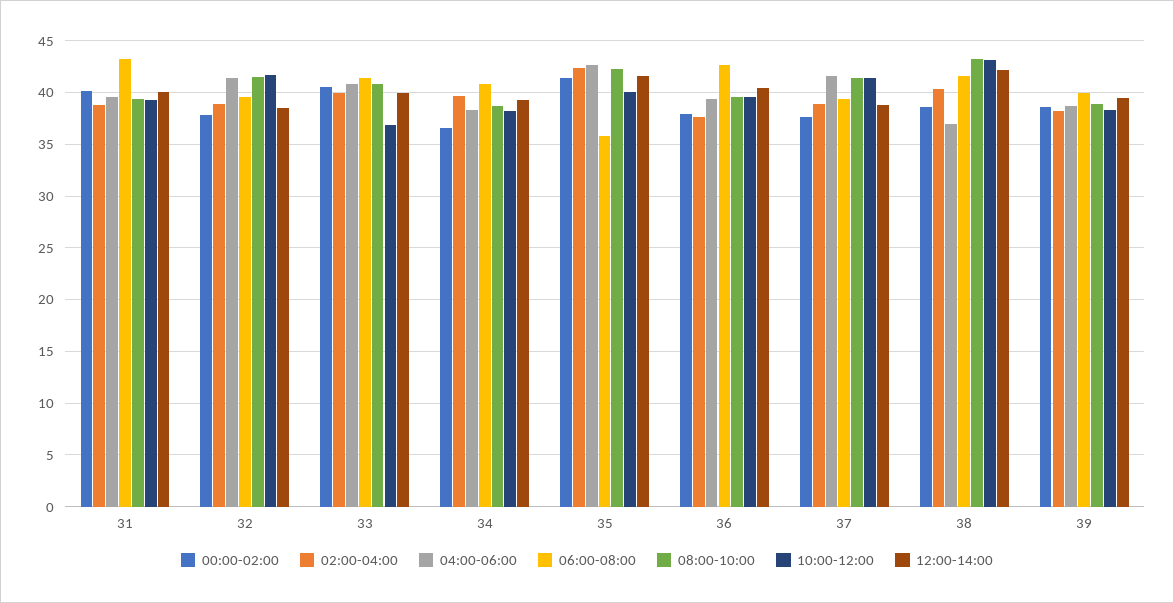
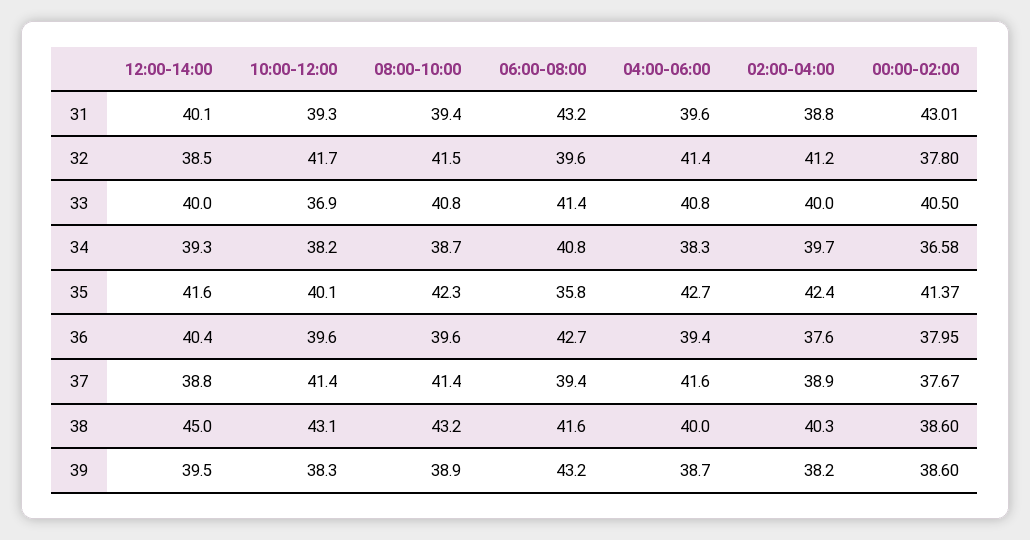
  {
    "00:00-02:00": {
-     "31": 40,
+     "31": 43.01,
      "32": 37.8,
      "33": 40.5,
      "34": 36.58,
      "35": 41.37,
      "36": 37.95,
      "37": 37.67,
      "38": 38.6,
      "39": 38.6
    },
    "02:00-04:00": {
      "31": 38.8,
-     "32": 39,
+     "32": 41.2,
      "33": 40,
      "34": 39.7,
      "35": 42.4,
      "36": 37.6,
      "37": 38.9,
      "38": 40.3,
      "39": 38.2
    },
    "04:00-06:00": {
      "31": 39.6,
      "32": 41.4,
      "33": 40.8,
      "34": 38.3,
      "35": 42.7,
      "36": 39.4,
      "37": 41.6,
-     "38": 37,
+     "38": 40,
      "39": 38.7
    },
    "06:00-08:00": {
      "31": 43.2,
      "32": 39.6,
      "33": 41.4,
      "34": 40.8,
      "35": 35.8,
      "36": 42.7,
      "37": 39.4,
      "38": 41.6,
-     "39": 40
+     "39": 43.2
    },
    "08:00-10:00": {
      "31": 39.4,
      "32": 41.5,
      "33": 40.8,
      "34": 38.7,
      "35": 42.3,
      "36": 39.6,
      "37": 41.4,
      "38": 43.2,
      "39": 38.9
    },
    "10:00-12:00": {
      "31": 39.3,
      "32": 41.7,
      "33": 36.9,
      "34": 38.2,
      "35": 40.1,
      "36": 39.6,
      "37": 41.4,
      "38": 43.1,
      "39": 38.3
    },
    "12:00-14:00": {
      "31": 40.1,
      "32": 38.5,
      "33": 40,
      "34": 39.3,
      "35": 41.6,
      "36": 40.4,
      "37": 38.8,
-     "38": 42,
+     "38": 45,
      "39": 39.5
    }
  }

